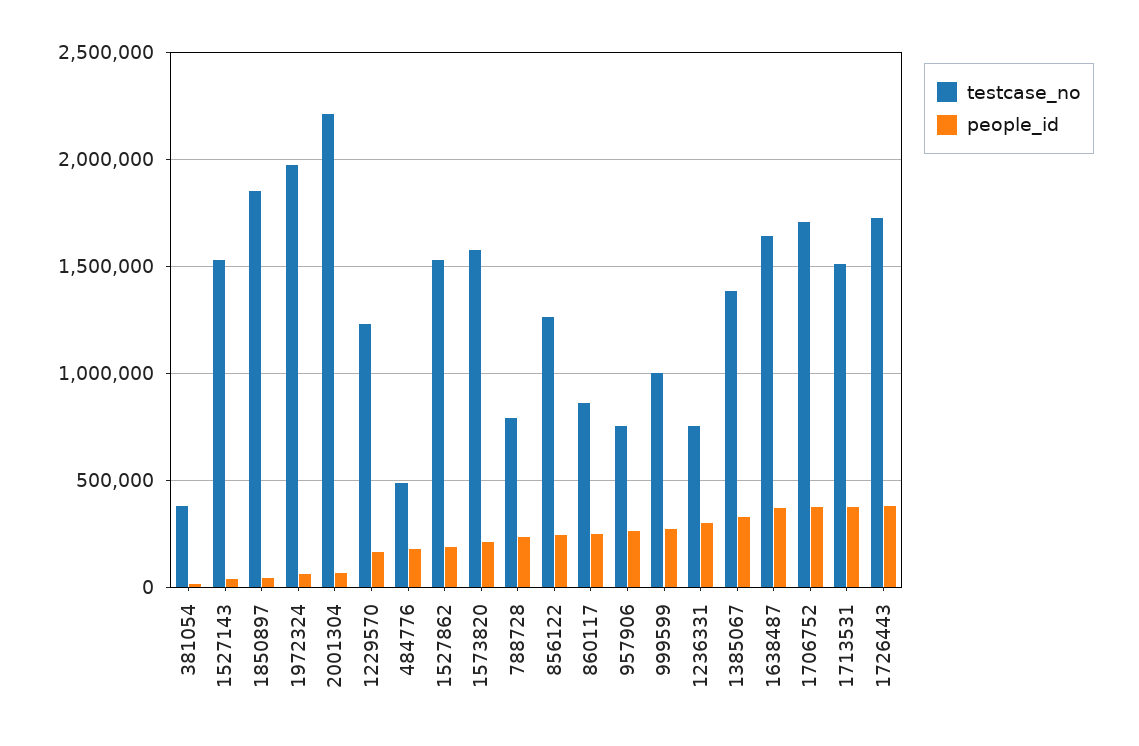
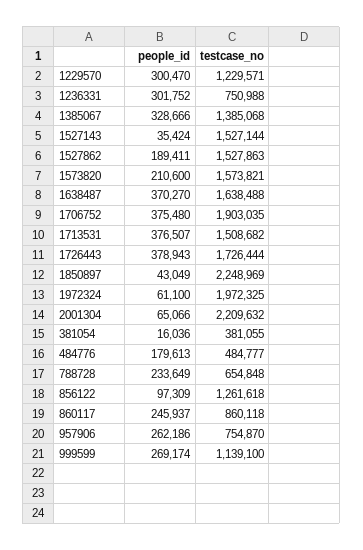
  {
    "testcase_no": {
      "381054": 381055,
      "1527143": 1527144,
-     "1850897": 1850000,
+     "1850897": 2248969,
      "1972324": 1972325,
      "2001304": 2209632,
      "1229570": 1229571,
      "484776": 484777,
      "1527862": 1527863,
      "1573820": 1573821,
-     "788728": 800000,
+     "788728": 654848,
      "856122": 1261618,
      "860117": 860118,
      "957906": 754870,
-     "999599": 1000000,
+     "999599": 1139100,
      "1236331": 750988,
      "1385067": 1385068,
      "1638487": 1638488,
-     "1706752": 1700000,
+     "1706752": 1903035,
      "1713531": 1508682,
      "1726443": 1726444
    },
    "people_id": {
      "381054": 16036,
      "1527143": 35424,
      "1850897": 43049,
      "1972324": 61100,
      "2001304": 65066,
-     "1229570": 150000,
+     "1229570": 300470,
      "484776": 179613,
      "1527862": 189411,
      "1573820": 210600,
      "788728": 233649,
-     "856122": 250000,
+     "856122": 97309,
      "860117": 245937,
      "957906": 262186,
      "999599": 269174,
      "1236331": 301752,
      "1385067": 328666,
      "1638487": 370270,
      "1706752": 375480,
      "1713531": 376507,
      "1726443": 378943
    }
  }

